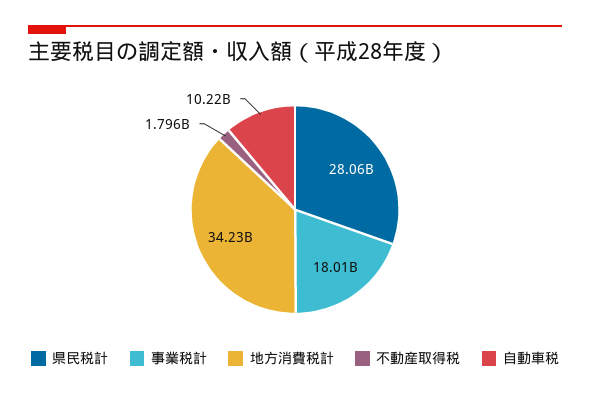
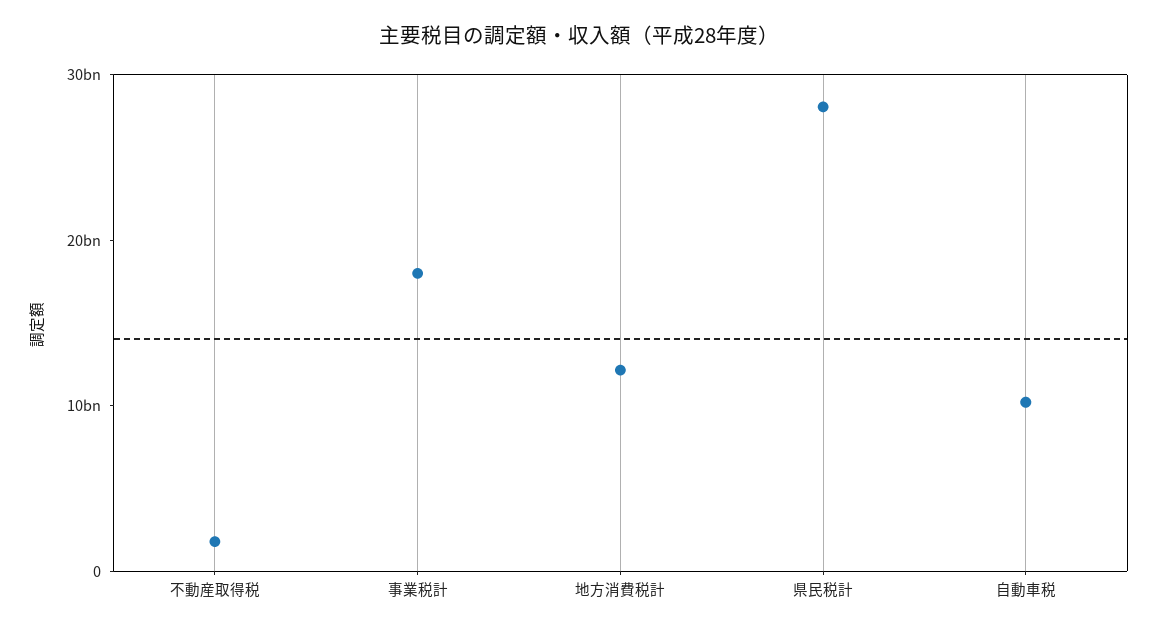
  {
    "県民税計": 28060000000,
    "事業税計": 18010000000,
-   "地方消費税計": 34230000000,
+   "地方消費税計": 12000000000,
    "不動産取得税": 1796000000,
    "自動車税": 10220000000
  }

